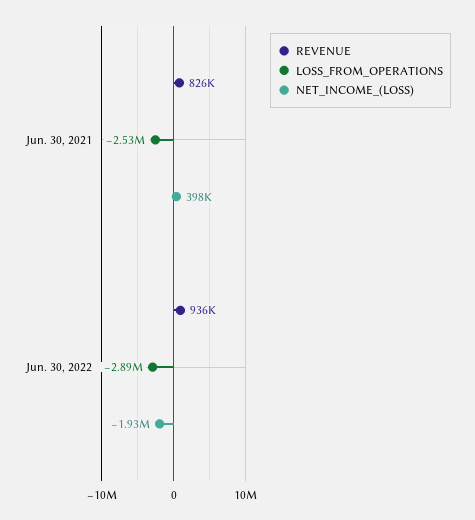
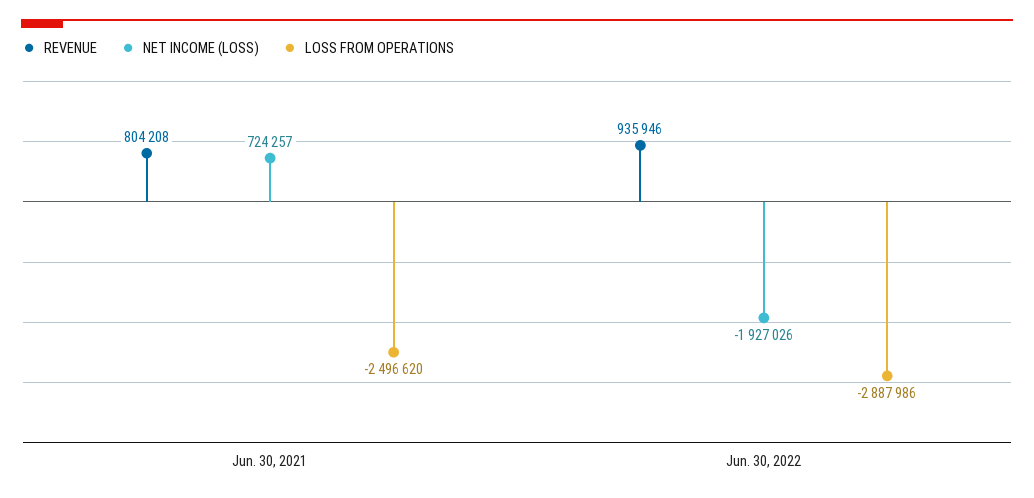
  {
    "REVENUE": {
-     "Jun. 30, 2021": 826000,
+     "Jun. 30, 2021": 804208,
      "Jun. 30, 2022": 935946
    },
    "LOSS_FROM_OPERATIONS": {
-     "Jun. 30, 2021": -2530000,
+     "Jun. 30, 2021": -2496620,
      "Jun. 30, 2022": -2887986
    },
    "NET_INCOME_(LOSS)": {
-     "Jun. 30, 2021": 398000,
+     "Jun. 30, 2021": 724257,
      "Jun. 30, 2022": -1927026
    }
  }

